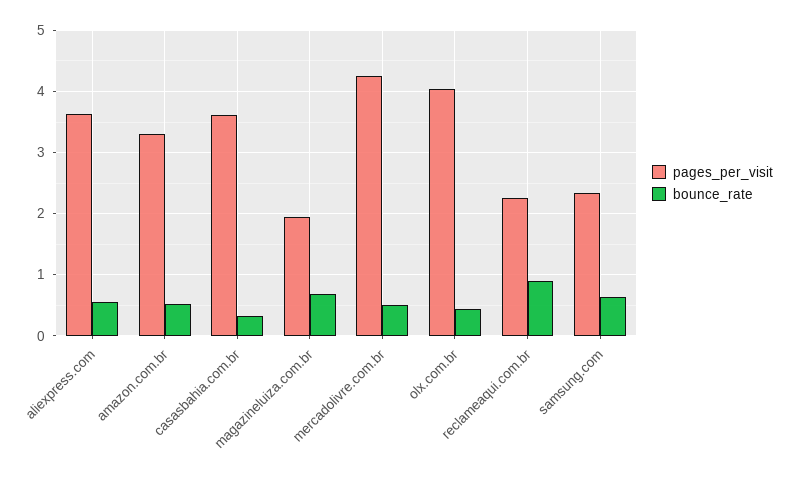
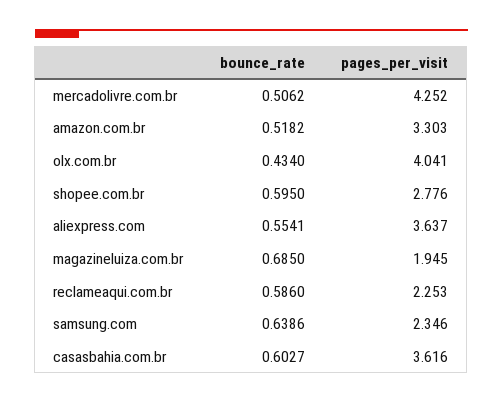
  {
    "pages_per_visit": {
      "aliexpress.com": 3.637,
      "amazon.com.br": 3.303,
      "casasbahia.com.br": 3.616,
      "magazineluiza.com.br": 1.945,
      "mercadolivre.com.br": 4.252,
      "olx.com.br": 4.041,
      "reclameaqui.com.br": 2.253,
-     "samsung.com": 2.346
+     "samsung.com": 2.346,
+     "shopee.com.br": 2.776
    },
    "bounce_rate": {
      "aliexpress.com": 0.5541,
      "amazon.com.br": 0.5182,
-     "casasbahia.com.br": 0.3,
+     "casasbahia.com.br": 0.6027,
      "magazineluiza.com.br": 0.685,
      "mercadolivre.com.br": 0.5062,
      "olx.com.br": 0.434,
-     "reclameaqui.com.br": 0.9,
+     "reclameaqui.com.br": 0.586,
-     "samsung.com": 0.6386
+     "samsung.com": 0.6386,
+     "shopee.com.br": 0.595
    }
  }

